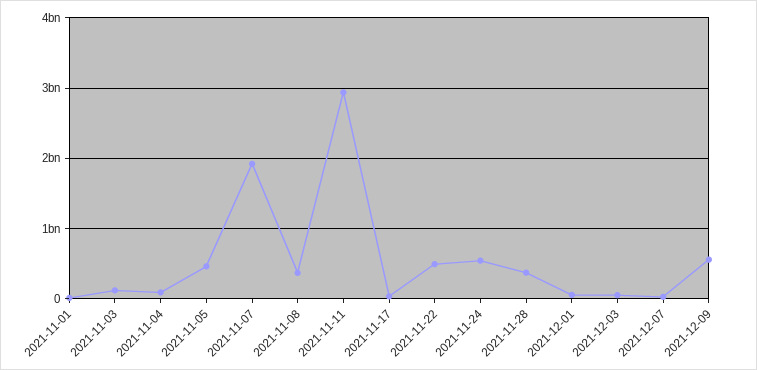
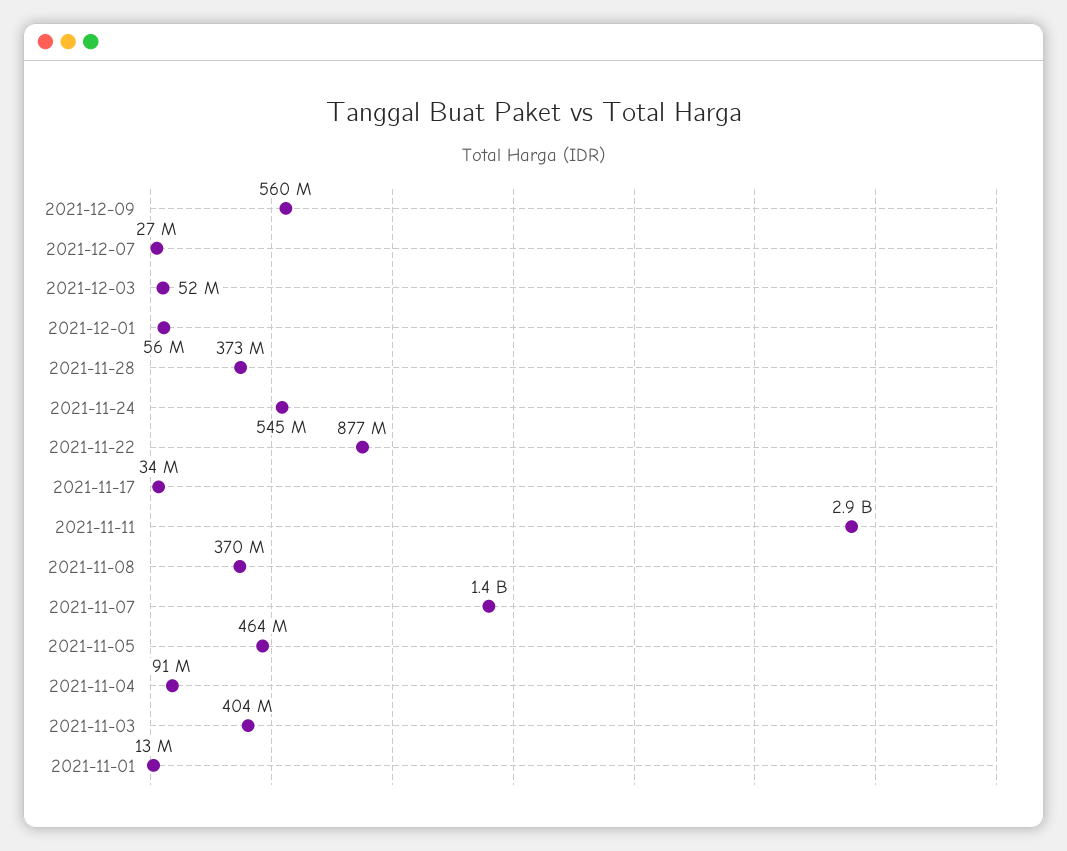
  {
    "2021-11-01": 13000000,
-   "2021-11-03": 100000000,
+   "2021-11-03": 404000000,
    "2021-11-04": 91000000,
    "2021-11-05": 464000000,
-   "2021-11-07": 1900000000,
+   "2021-11-07": 1400000000,
    "2021-11-08": 370000000,
    "2021-11-11": 2900000000,
    "2021-11-17": 34000000,
-   "2021-11-22": 500000000,
+   "2021-11-22": 877000000,
    "2021-11-24": 545000000,
    "2021-11-28": 373000000,
    "2021-12-01": 56000000,
    "2021-12-03": 52000000,
    "2021-12-07": 27000000,
    "2021-12-09": 560000000
  }

